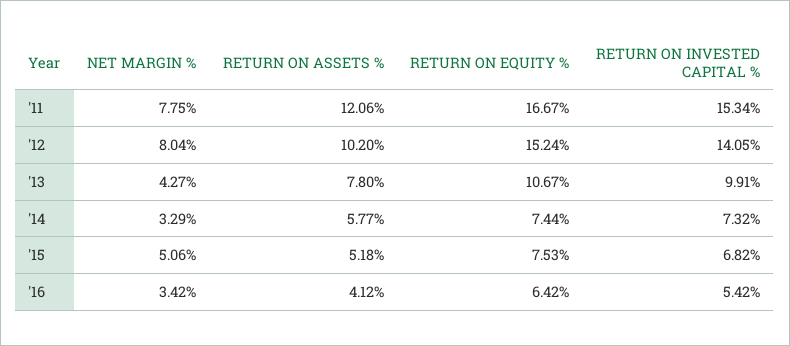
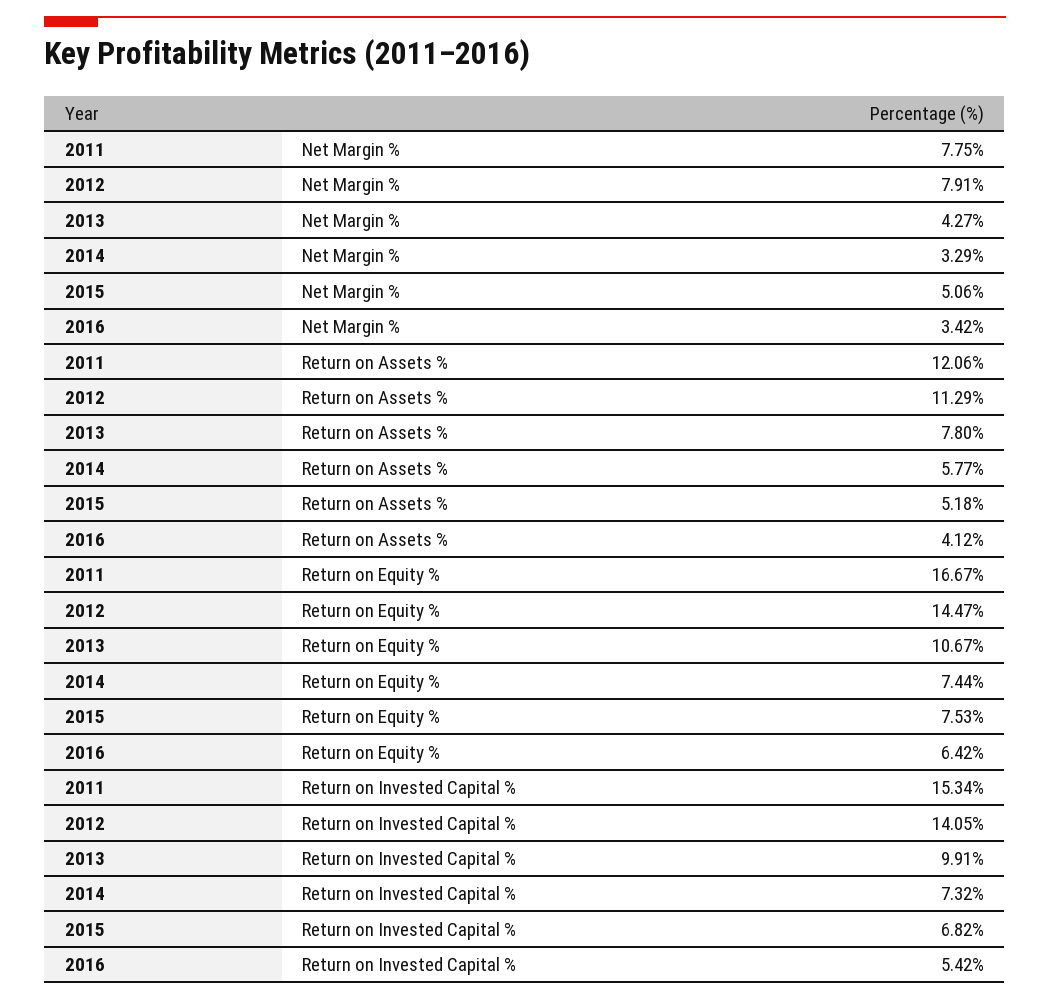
  {
    "NET MARGIN %": {
      "'11": 7.75,
-     "'12": 8.04,
+     "'12": 7.91,
      "'13": 4.27,
      "'14": 3.29,
      "'15": 5.06,
      "'16": 3.42
    },
    "RETURN ON ASSETS %": {
      "'11": 12.06,
-     "'12": 10.2,
+     "'12": 11.29,
      "'13": 7.8,
      "'14": 5.77,
      "'15": 5.18,
      "'16": 4.12
    },
    "RETURN ON EQUITY %": {
      "'11": 16.67,
-     "'12": 15.24,
+     "'12": 14.47,
      "'13": 10.67,
      "'14": 7.44,
      "'15": 7.53,
      "'16": 6.42
    },
    "RETURN ON INVESTED CAPITAL %": {
      "'11": 15.34,
      "'12": 14.05,
      "'13": 9.91,
      "'14": 7.32,
      "'15": 6.82,
      "'16": 5.42
    }
  }

